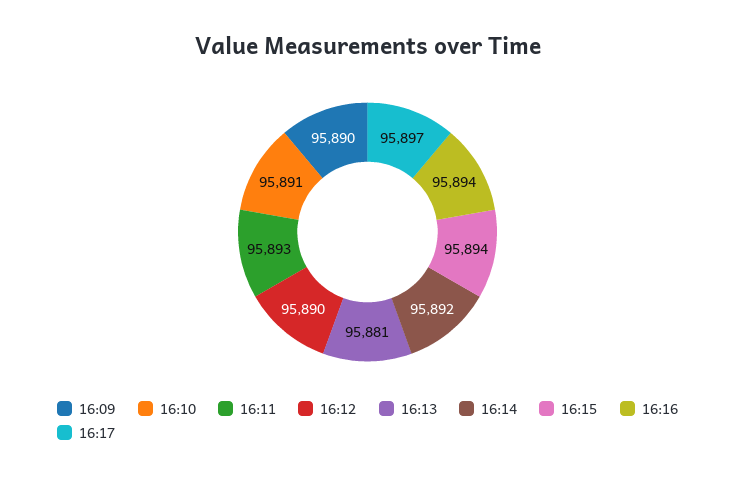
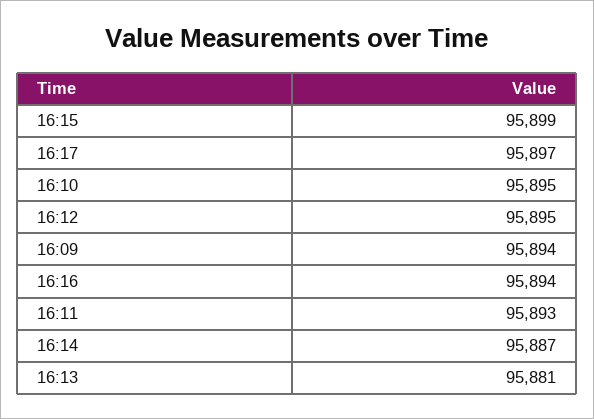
  {
-   "16:09": 95890,
+   "16:09": 95894,
-   "16:10": 95891,
+   "16:10": 95895,
    "16:11": 95893,
-   "16:12": 95890,
+   "16:12": 95895,
    "16:13": 95881,
-   "16:14": 95892,
+   "16:14": 95887,
-   "16:15": 95894,
+   "16:15": 95899,
    "16:16": 95894,
    "16:17": 95897
  }

